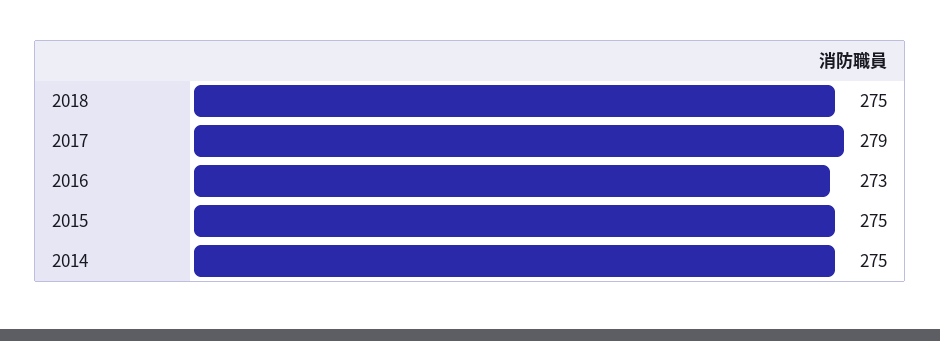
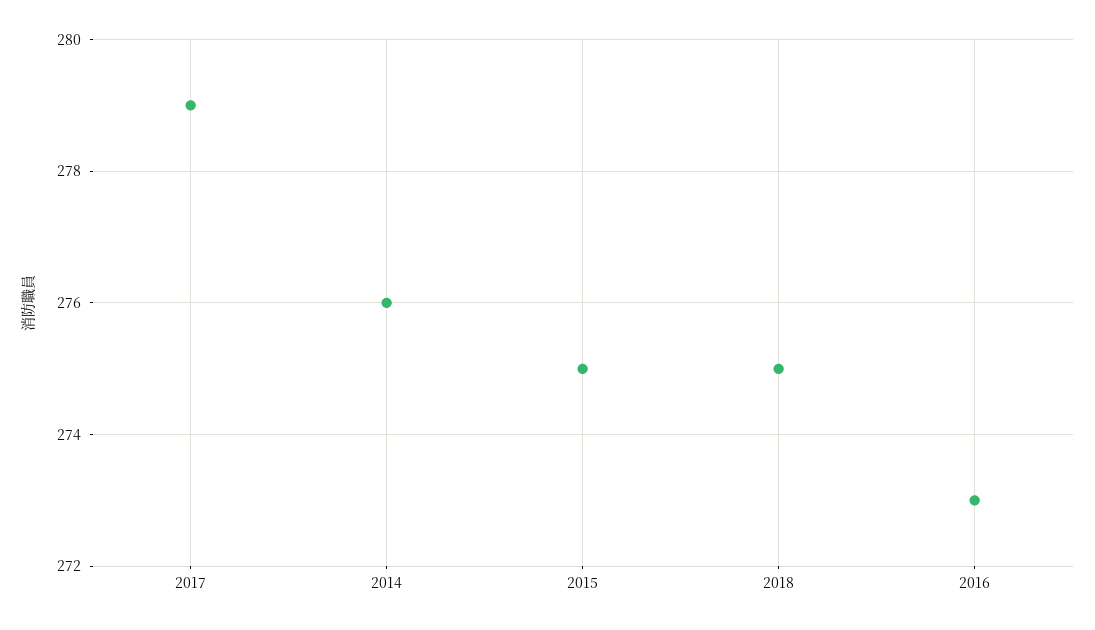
  {
    "2018": 275,
    "2017": 279,
    "2016": 273,
    "2015": 275,
-   "2014": 275
+   "2014": 276
  }

